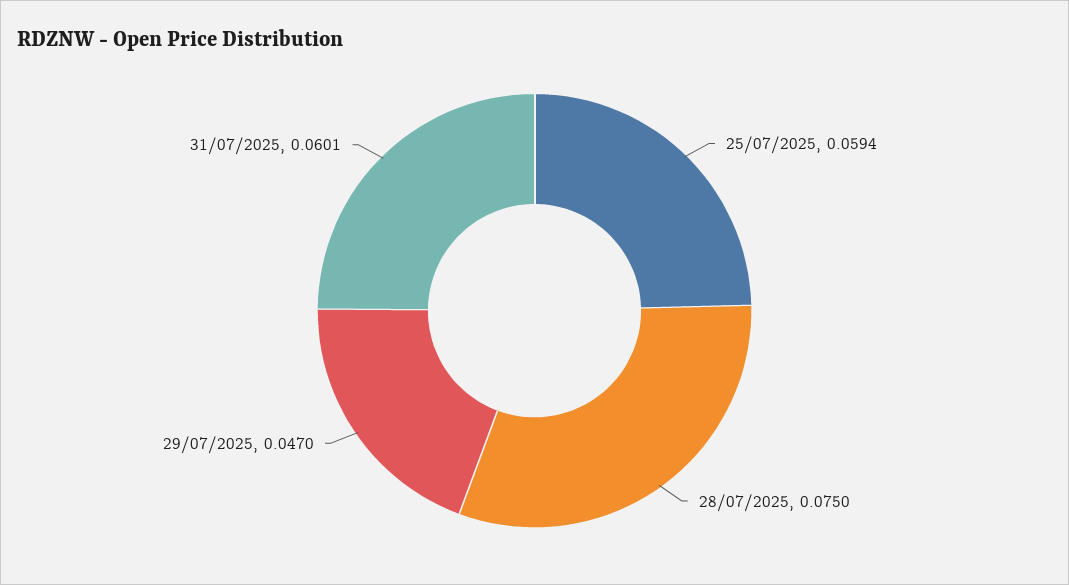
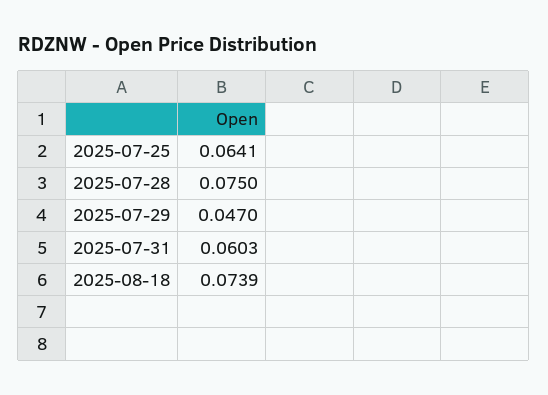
  {
-   "25/07/2025": 0.0594,
+   "25/07/2025": 0.0641,
    "28/07/2025": 0.075,
    "29/07/2025": 0.047,
-   "31/07/2025": 0.0601
+   "31/07/2025": 0.0603,
+   "2025-08-18": 0.0739
  }

